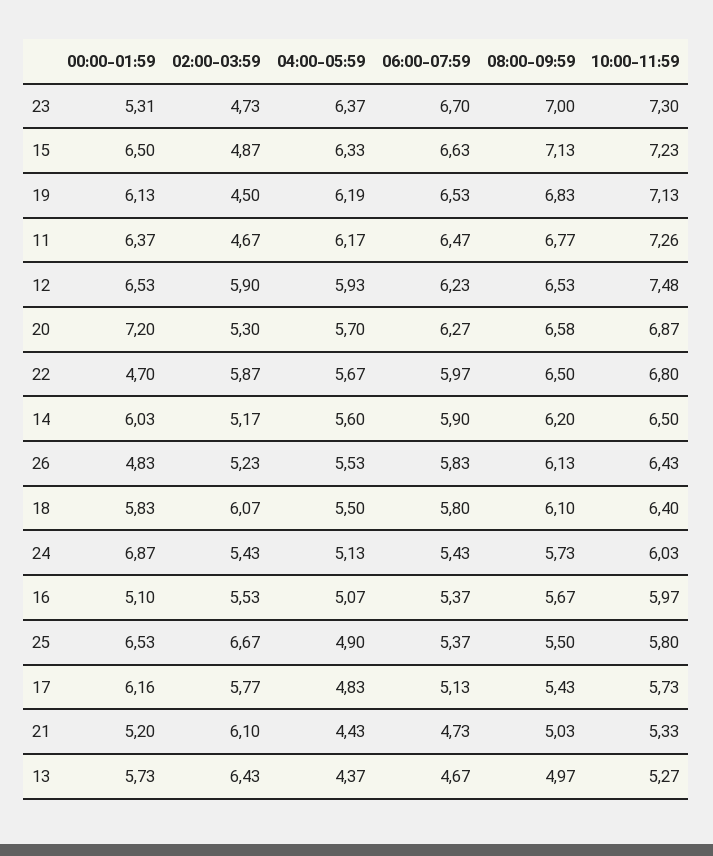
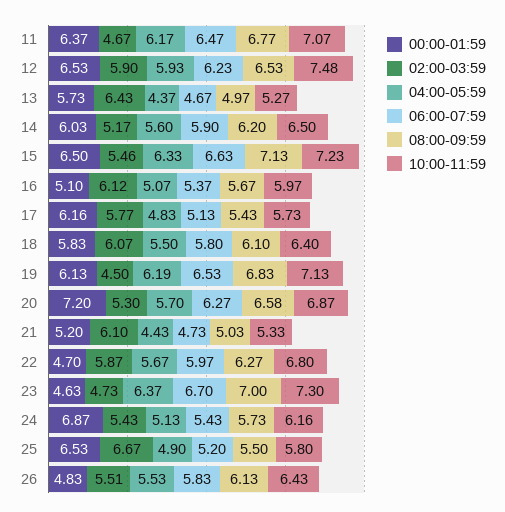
  {
    "00:00-01:59": {
-     "23": 5.31,
+     "23": 4.63,
      "15": 6.5,
      "19": 6.13,
      "11": 6.37,
      "12": 6.53,
      "20": 7.2,
      "22": 4.7,
      "14": 6.03,
      "26": 4.83,
      "18": 5.83,
      "24": 6.87,
      "16": 5.1,
      "25": 6.53,
      "17": 6.16,
      "21": 5.2,
      "13": 5.73
    },
    "02:00-03:59": {
      "23": 4.73,
-     "15": 4.87,
+     "15": 5.46,
      "19": 4.5,
      "11": 4.67,
      "12": 5.9,
      "20": 5.3,
      "22": 5.87,
      "14": 5.17,
-     "26": 5.23,
+     "26": 5.51,
      "18": 6.07,
      "24": 5.43,
-     "16": 5.53,
+     "16": 6.12,
      "25": 6.67,
      "17": 5.77,
      "21": 6.1,
      "13": 6.43
    },
    "04:00-05:59": {
      "23": 6.37,
      "15": 6.33,
      "19": 6.19,
      "11": 6.17,
      "12": 5.93,
      "20": 5.7,
      "22": 5.67,
      "14": 5.6,
      "26": 5.53,
      "18": 5.5,
      "24": 5.13,
      "16": 5.07,
      "25": 4.9,
      "17": 4.83,
      "21": 4.43,
      "13": 4.37
    },
    "06:00-07:59": {
      "23": 6.7,
      "15": 6.63,
      "19": 6.53,
      "11": 6.47,
      "12": 6.23,
      "20": 6.27,
      "22": 5.97,
      "14": 5.9,
      "26": 5.83,
      "18": 5.8,
      "24": 5.43,
      "16": 5.37,
-     "25": 5.37,
+     "25": 5.2,
      "17": 5.13,
      "21": 4.73,
      "13": 4.67
    },
    "08:00-09:59": {
      "23": 7,
      "15": 7.13,
      "19": 6.83,
      "11": 6.77,
      "12": 6.53,
      "20": 6.58,
-     "22": 6.5,
+     "22": 6.27,
      "14": 6.2,
      "26": 6.13,
      "18": 6.1,
      "24": 5.73,
      "16": 5.67,
      "25": 5.5,
      "17": 5.43,
      "21": 5.03,
      "13": 4.97
    },
    "10:00-11:59": {
      "23": 7.3,
      "15": 7.23,
      "19": 7.13,
-     "11": 7.26,
+     "11": 7.07,
      "12": 7.48,
      "20": 6.87,
      "22": 6.8,
      "14": 6.5,
      "26": 6.43,
      "18": 6.4,
-     "24": 6.03,
+     "24": 6.16,
      "16": 5.97,
      "25": 5.8,
      "17": 5.73,
      "21": 5.33,
      "13": 5.27
    }
  }

